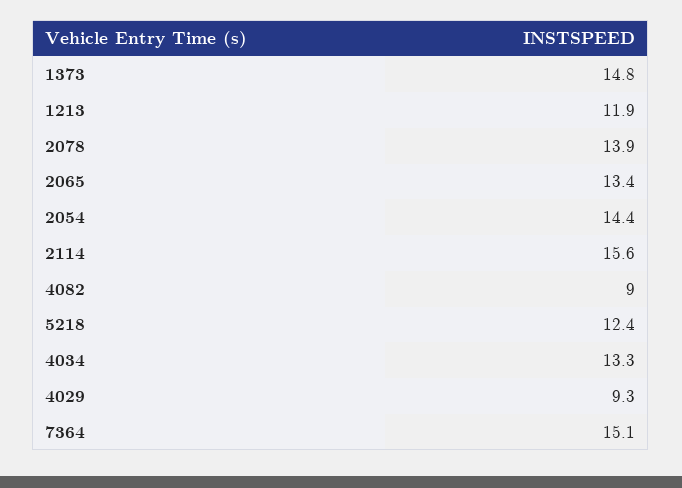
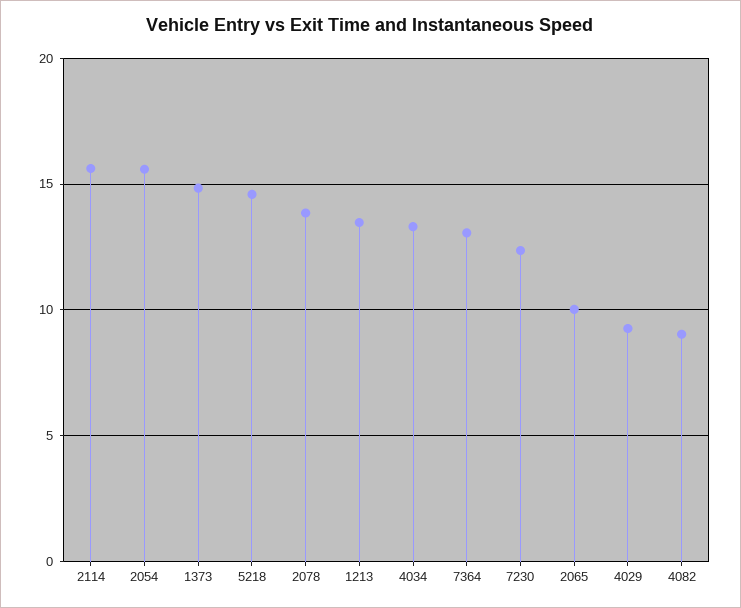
  {
    "1373": 14.8,
-   "1213": 11.9,
+   "1213": 13.5,
    "2078": 13.9,
-   "2065": 13.4,
+   "2065": 10,
-   "2054": 14.4,
+   "2054": 15.5,
    "2114": 15.6,
    "4082": 9,
-   "5218": 12.4,
+   "5218": 14.5,
    "4034": 13.3,
    "4029": 9.3,
-   "7364": 15.1
+   "7364": 13,
+   "7230": 12.5
  }

